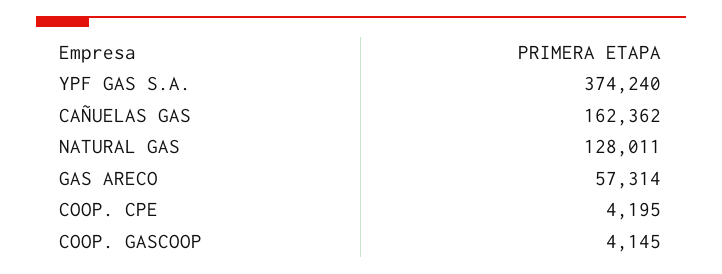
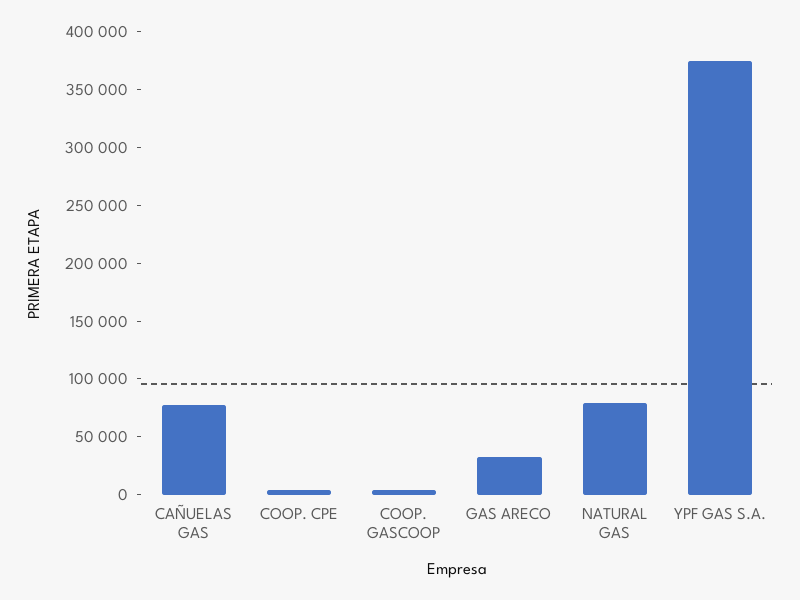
  {
    "YPF GAS S.A.": 374240,
-   "CAÑUELAS GAS": 162362,
+   "CAÑUELAS GAS": 80000,
-   "NATURAL GAS": 128011,
+   "NATURAL GAS": 80000,
-   "GAS ARECO": 57314,
+   "GAS ARECO": 30000,
    "COOP. CPE": 4195,
    "COOP. GASCOOP": 4145
  }

